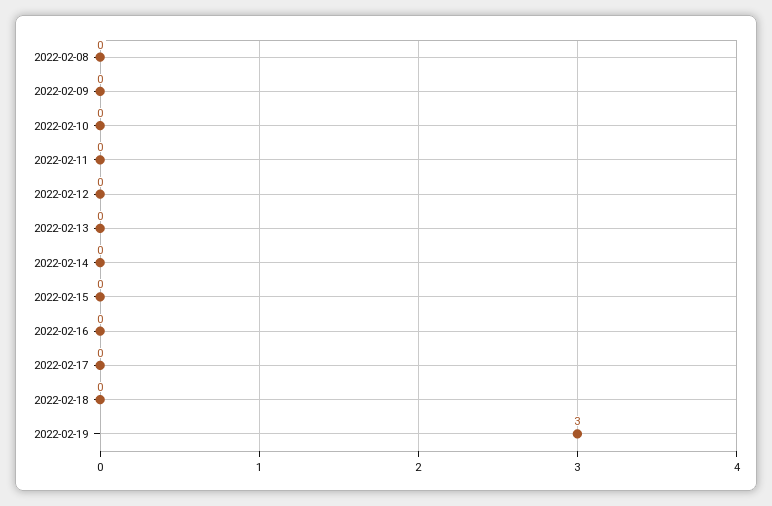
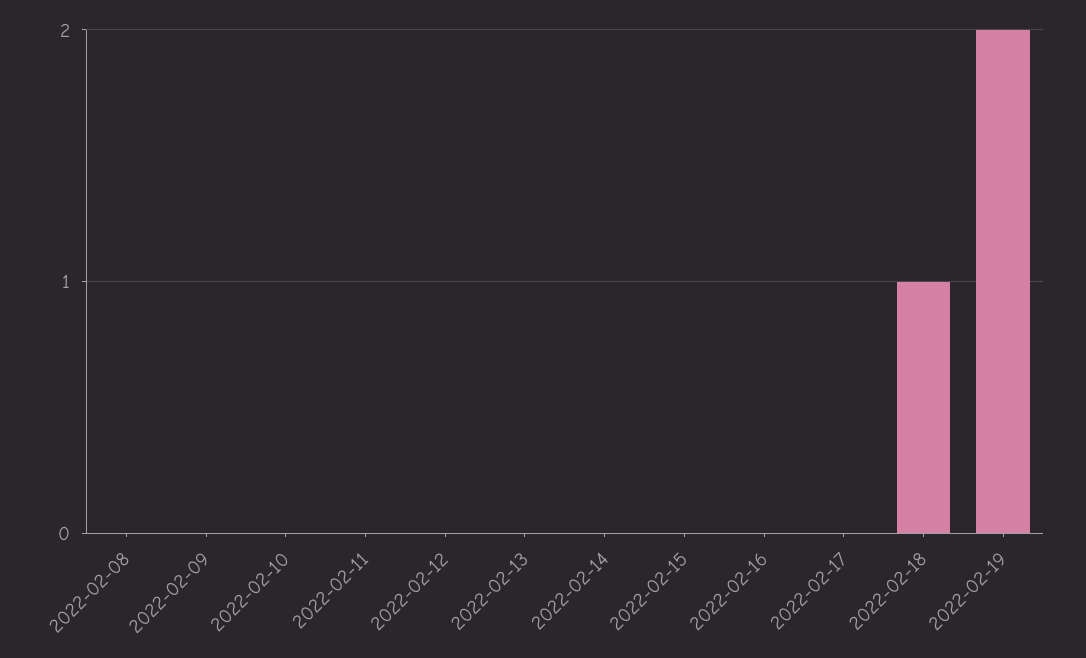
  {
    "2022-02-08": 0,
    "2022-02-09": 0,
    "2022-02-10": 0,
    "2022-02-11": 0,
    "2022-02-12": 0,
    "2022-02-13": 0,
    "2022-02-14": 0,
    "2022-02-15": 0,
    "2022-02-16": 0,
    "2022-02-17": 0,
-   "2022-02-18": 0,
+   "2022-02-18": 1,
-   "2022-02-19": 3
+   "2022-02-19": 2
  }

